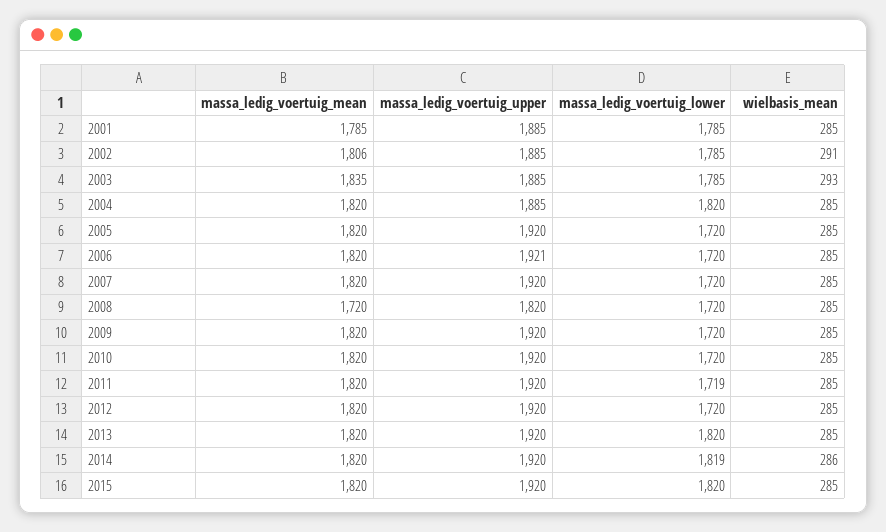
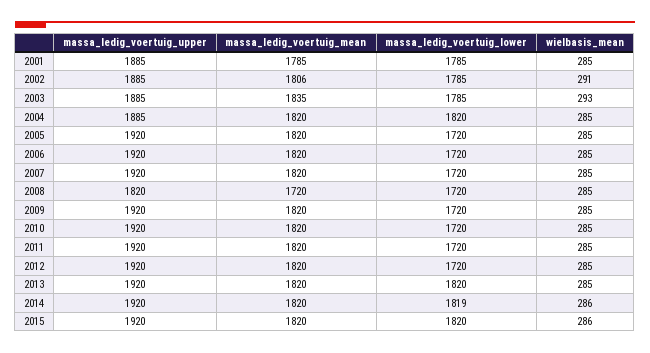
  {
    "massa_ledig_voertuig_mean": {
      "2001": 1785,
      "2002": 1806,
      "2003": 1835,
      "2004": 1820,
      "2005": 1820,
      "2006": 1820,
      "2007": 1820,
      "2008": 1720,
      "2009": 1820,
      "2010": 1820,
      "2011": 1820,
      "2012": 1820,
      "2013": 1820,
      "2014": 1820,
      "2015": 1820
    },
    "massa_ledig_voertuig_upper": {
      "2001": 1885,
      "2002": 1885,
      "2003": 1885,
      "2004": 1885,
      "2005": 1920,
-     "2006": 1921,
+     "2006": 1920,
      "2007": 1920,
      "2008": 1820,
      "2009": 1920,
      "2010": 1920,
      "2011": 1920,
      "2012": 1920,
      "2013": 1920,
      "2014": 1920,
      "2015": 1920
    },
    "massa_ledig_voertuig_lower": {
      "2001": 1785,
      "2002": 1785,
      "2003": 1785,
      "2004": 1820,
      "2005": 1720,
      "2006": 1720,
      "2007": 1720,
      "2008": 1720,
      "2009": 1720,
      "2010": 1720,
-     "2011": 1719,
+     "2011": 1720,
      "2012": 1720,
      "2013": 1820,
      "2014": 1819,
      "2015": 1820
    },
    "wielbasis_mean": {
      "2001": 285,
      "2002": 291,
      "2003": 293,
      "2004": 285,
      "2005": 285,
      "2006": 285,
      "2007": 285,
      "2008": 285,
      "2009": 285,
      "2010": 285,
      "2011": 285,
      "2012": 285,
      "2013": 285,
      "2014": 286,
-     "2015": 285
+     "2015": 286
    }
  }

